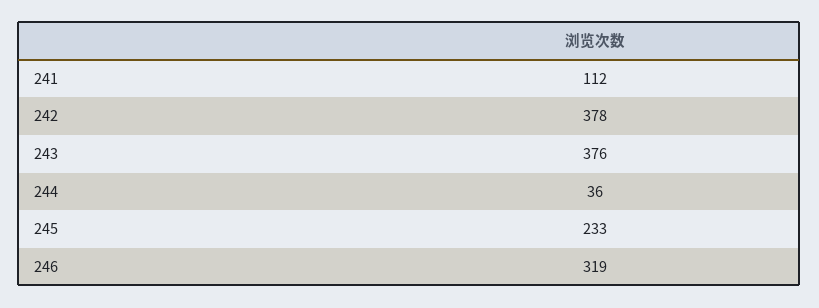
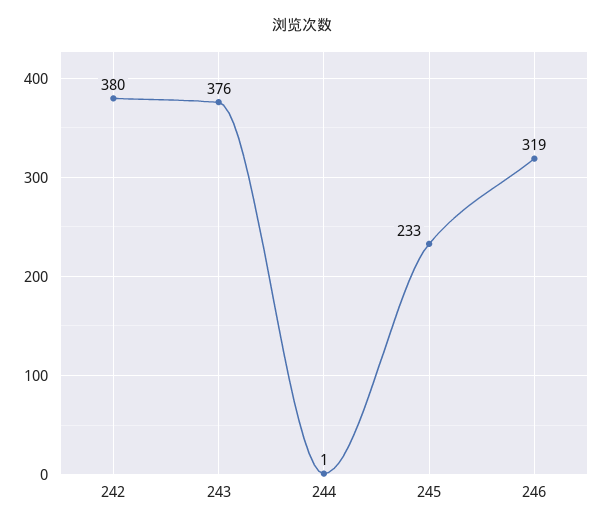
  {
-   "241": 112,
-   "242": 378,
+   "242": 380,
    "243": 376,
-   "244": 36,
+   "244": 1,
    "245": 233,
    "246": 319
  }

